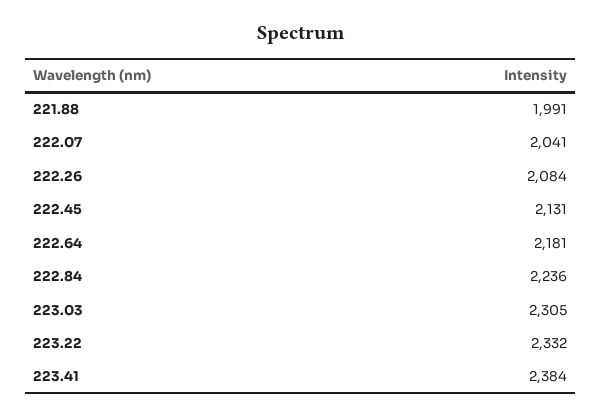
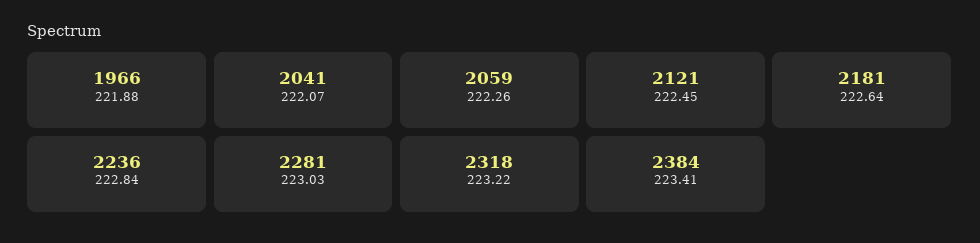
  {
-   "221.88": 1991,
+   "221.88": 1966,
    "222.07": 2041,
-   "222.26": 2084,
+   "222.26": 2059,
-   "222.45": 2131,
+   "222.45": 2121,
    "222.64": 2181,
    "222.84": 2236,
-   "223.03": 2305,
+   "223.03": 2281,
-   "223.22": 2332,
+   "223.22": 2318,
    "223.41": 2384
  }

